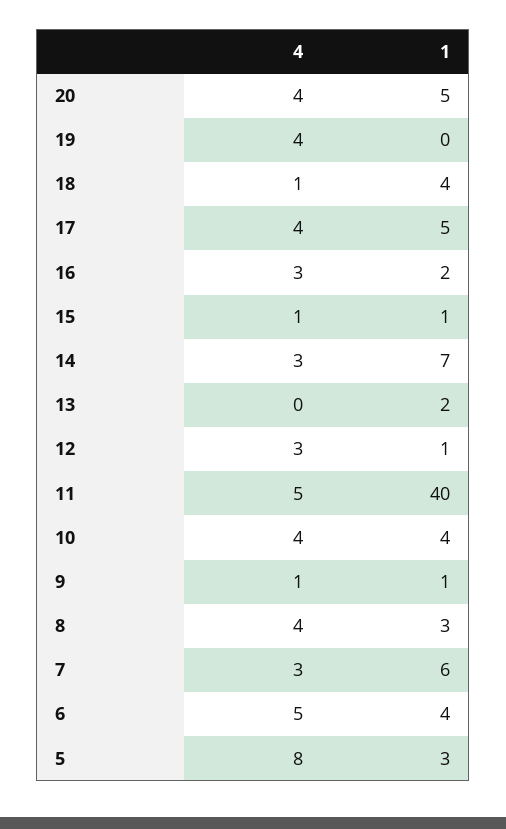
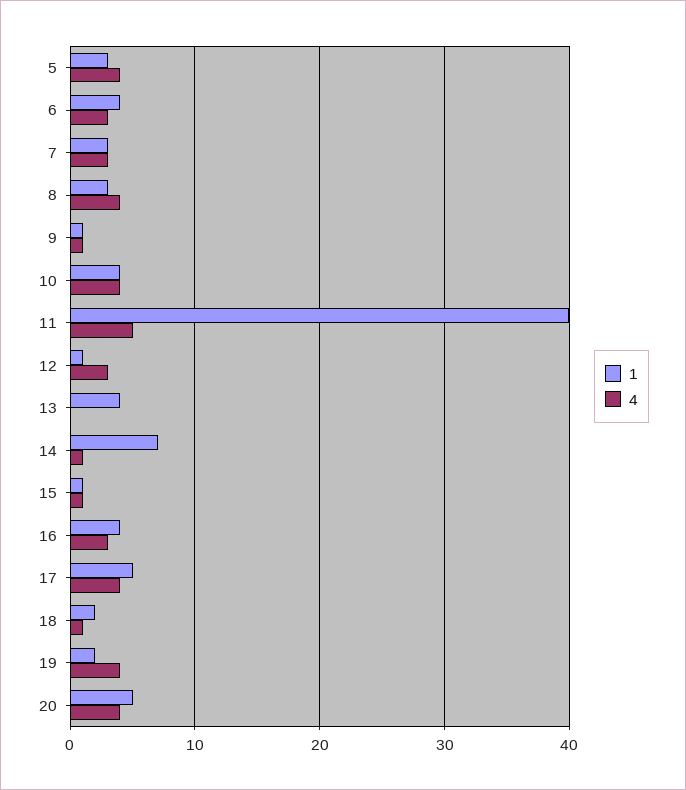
  {
    "4": {
      "20": 4,
      "19": 4,
      "18": 1,
      "17": 4,
      "16": 3,
      "15": 1,
-     "14": 3,
+     "14": 1,
      "13": 0,
      "12": 3,
      "11": 5,
      "10": 4,
      "9": 1,
      "8": 4,
      "7": 3,
-     "6": 5,
+     "6": 3,
-     "5": 8
+     "5": 4
    },
    "1": {
      "20": 5,
-     "19": 0,
+     "19": 2,
-     "18": 4,
+     "18": 2,
      "17": 5,
-     "16": 2,
+     "16": 4,
      "15": 1,
      "14": 7,
-     "13": 2,
+     "13": 4,
      "12": 1,
      "11": 40,
      "10": 4,
      "9": 1,
      "8": 3,
-     "7": 6,
+     "7": 3,
      "6": 4,
      "5": 3
    }
  }

